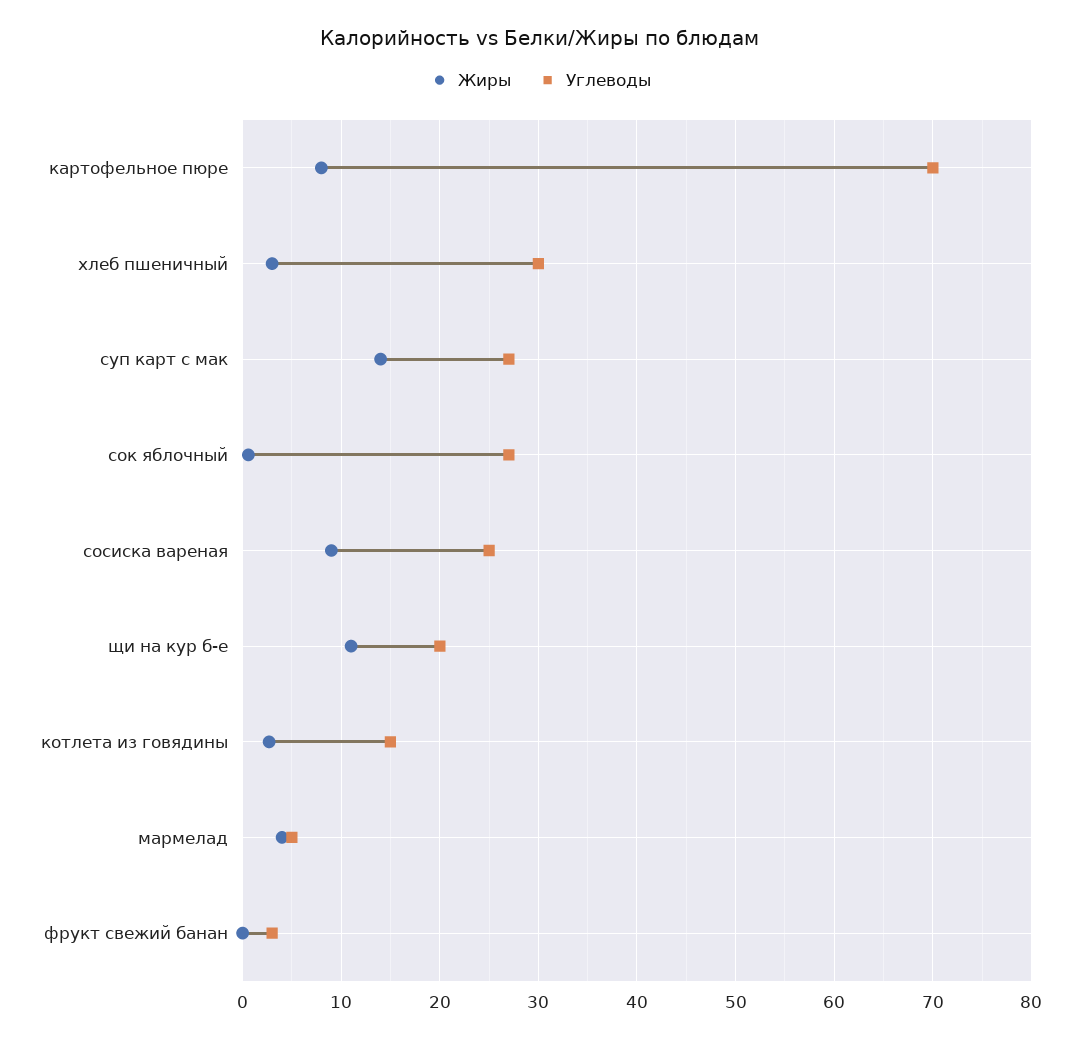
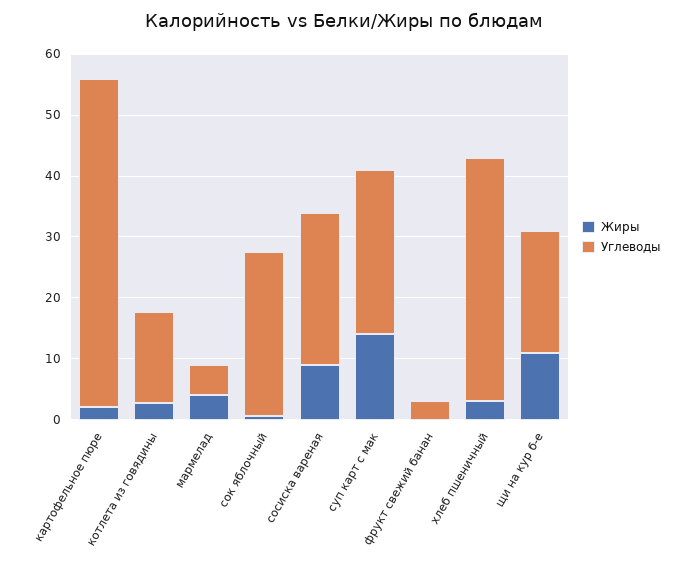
  {
    "Жиры": {
-     "картофельное пюре": 8,
+     "картофельное пюре": 2,
      "хлеб пшеничный": 3,
      "суп карт с мак": 14,
      "сок яблочный": 1,
      "сосиска вареная": 9,
      "щи на кур б-е": 11,
      "котлета из говядины": 3,
      "мармелад": 4,
      "фрукт свежий банан": 0
    },
    "Углеводы": {
-     "картофельное пюре": 70,
+     "картофельное пюре": 54,
-     "хлеб пшеничный": 30,
+     "хлеб пшеничный": 40,
      "суп карт с мак": 27,
      "сок яблочный": 27,
      "сосиска вареная": 25,
      "щи на кур б-е": 20,
      "котлета из говядины": 15,
      "мармелад": 5,
      "фрукт свежий банан": 3
    }
  }

